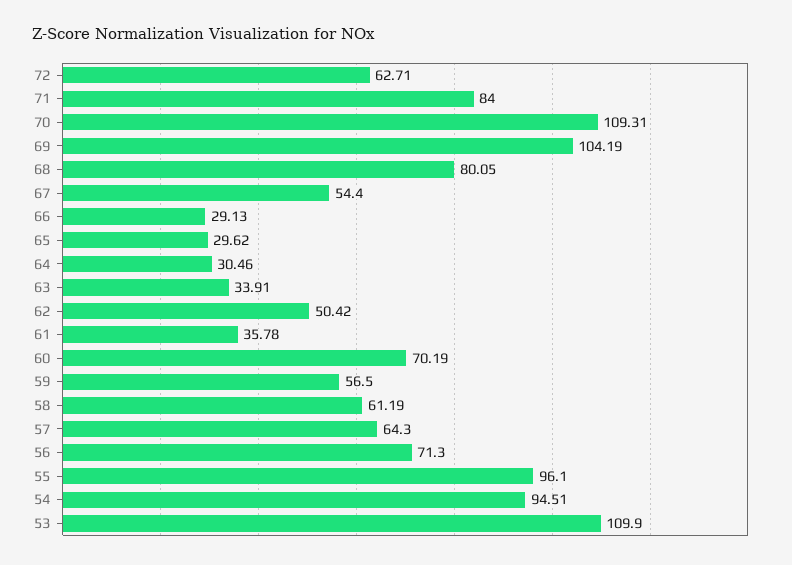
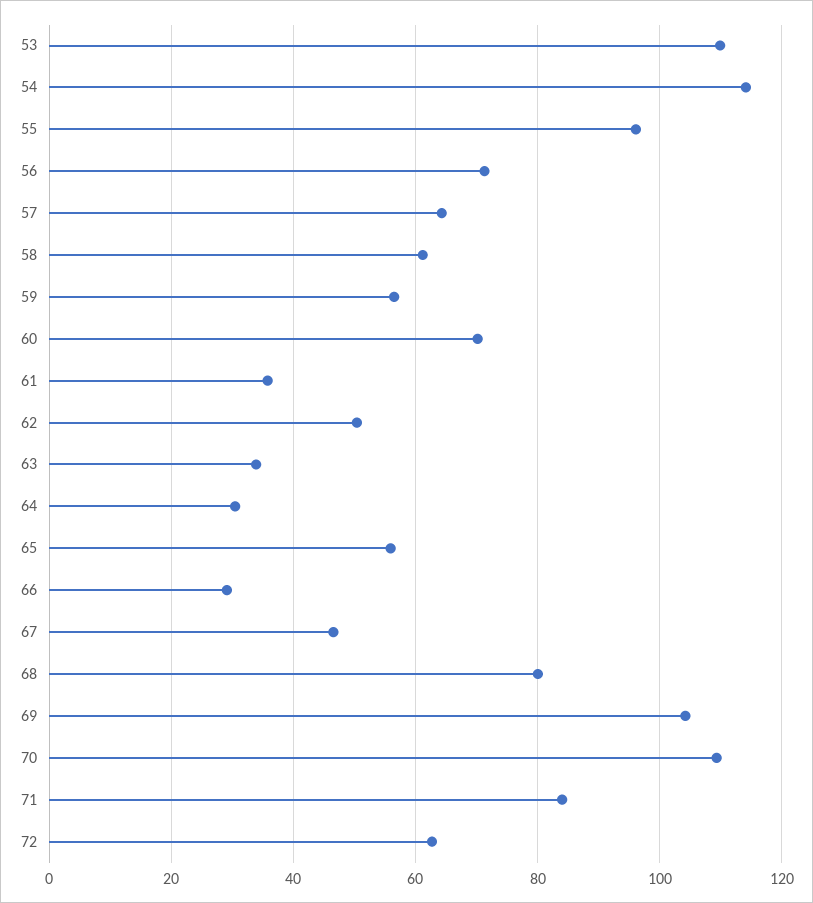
  {
    "72": 62.71,
    "71": 84,
    "70": 109.31,
    "69": 104.19,
    "68": 80.05,
-   "67": 54.4,
+   "67": 46,
    "66": 29.13,
-   "65": 29.62,
+   "65": 56,
    "64": 30.46,
    "63": 33.91,
    "62": 50.42,
    "61": 35.78,
    "60": 70.19,
    "59": 56.5,
    "58": 61.19,
    "57": 64.3,
    "56": 71.3,
    "55": 96.1,
-   "54": 94.51,
+   "54": 114,
    "53": 109.9
  }

